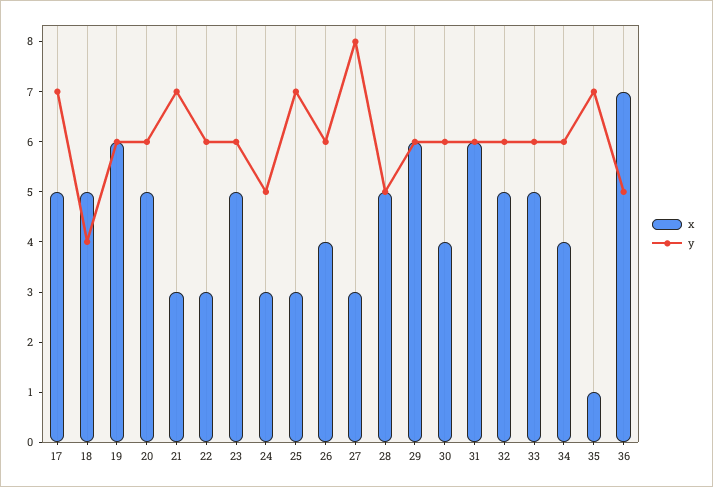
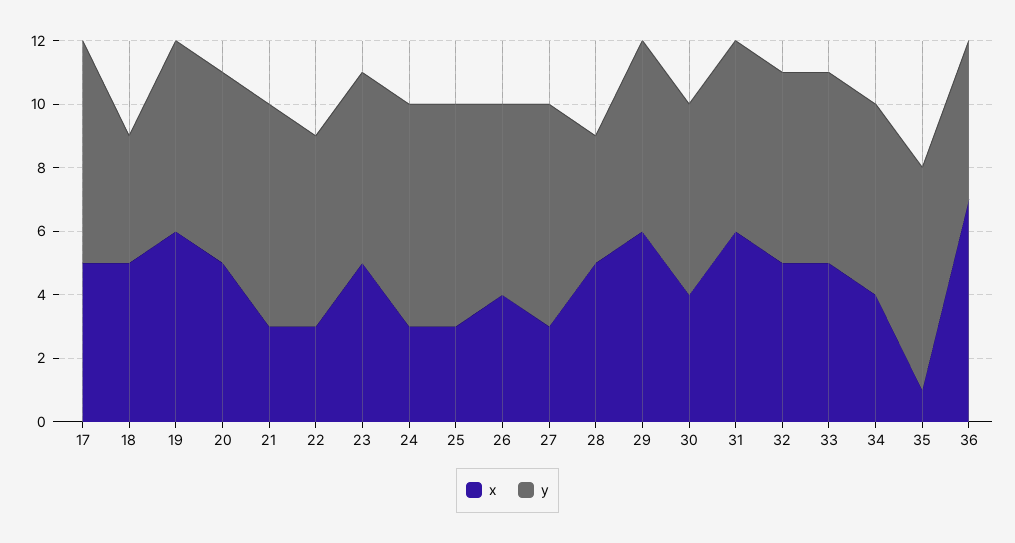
  {
    "x": {
      "17": 5,
      "18": 5,
      "19": 6,
      "20": 5,
      "21": 3,
      "22": 3,
      "23": 5,
      "24": 3,
      "25": 3,
      "26": 4,
      "27": 3,
      "28": 5,
      "29": 6,
      "30": 4,
      "31": 6,
      "32": 5,
      "33": 5,
      "34": 4,
      "35": 1,
      "36": 7
    },
    "y": {
      "17": 7,
      "18": 4,
      "19": 6,
      "20": 6,
      "21": 7,
      "22": 6,
      "23": 6,
-     "24": 5,
+     "24": 7,
      "25": 7,
      "26": 6,
-     "27": 8,
+     "27": 7,
-     "28": 5,
+     "28": 4,
      "29": 6,
      "30": 6,
      "31": 6,
      "32": 6,
      "33": 6,
      "34": 6,
      "35": 7,
      "36": 5
    }
  }

